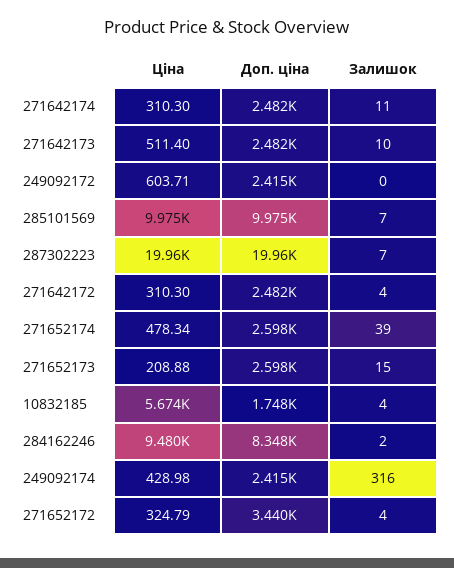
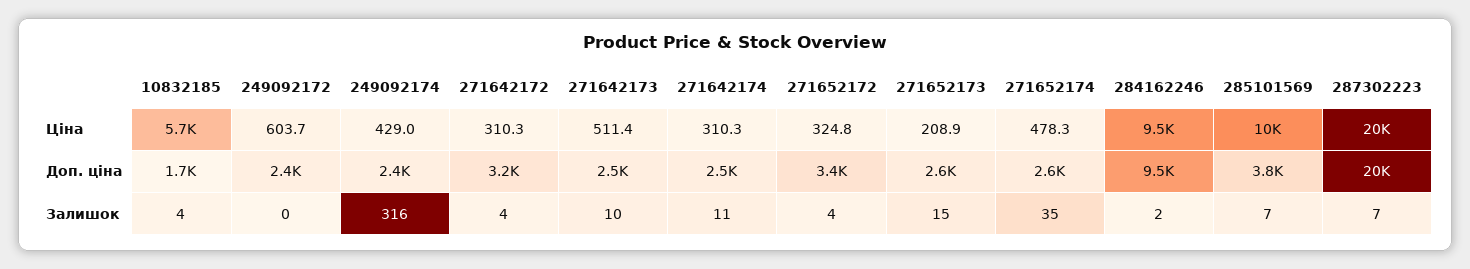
  {
    "Ціна": {
      "271642174": 310.3,
      "271642173": 511.4,
      "249092172": 603.71,
      "285101569": 9975,
      "287302223": 19960,
      "271642172": 310.3,
      "271652174": 478.34,
      "271652173": 208.88,
      "10832185": 5674,
      "284162246": 9480,
      "249092174": 428.98,
      "271652172": 324.79
    },
    "Доп. ціна": {
      "271642174": 2482,
      "271642173": 2482,
      "249092172": 2415,
-     "285101569": 9975,
+     "285101569": 3800,
      "287302223": 19960,
-     "271642172": 2482,
+     "271642172": 3200,
      "271652174": 2598,
      "271652173": 2598,
      "10832185": 1748,
-     "284162246": 8348,
+     "284162246": 9500,
      "249092174": 2415,
      "271652172": 3440
    },
    "Залишок": {
      "271642174": 11,
      "271642173": 10,
      "249092172": 0,
      "285101569": 7,
      "287302223": 7,
      "271642172": 4,
-     "271652174": 39,
+     "271652174": 35,
      "271652173": 15,
      "10832185": 4,
      "284162246": 2,
      "249092174": 316,
      "271652172": 4
    }
  }

